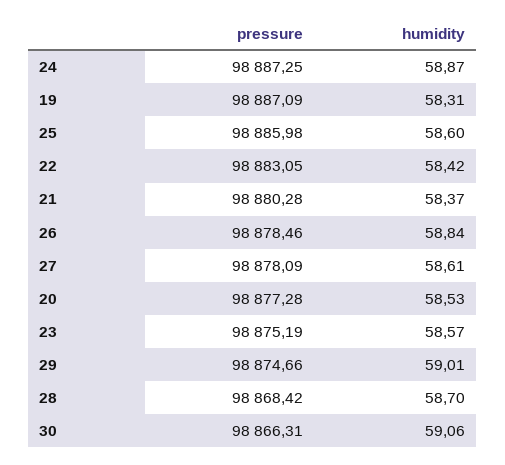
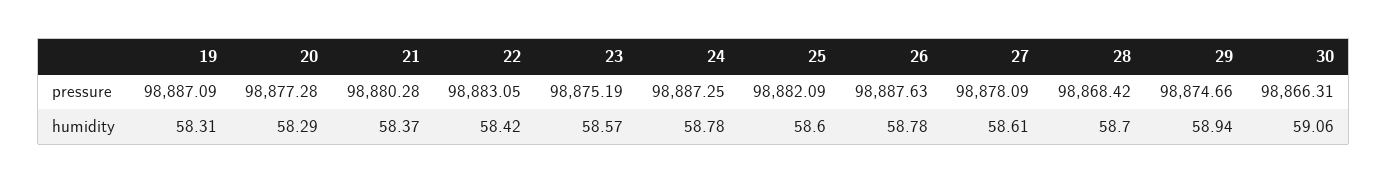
  {
    "pressure": {
      "24": 98887.25,
      "19": 98887.09,
-     "25": 98885.98,
+     "25": 98882.09,
      "22": 98883.05,
      "21": 98880.28,
-     "26": 98878.46,
+     "26": 98887.63,
      "27": 98878.09,
      "20": 98877.28,
      "23": 98875.19,
      "29": 98874.66,
      "28": 98868.42,
      "30": 98866.31
    },
    "humidity": {
-     "24": 58.87,
+     "24": 58.78,
      "19": 58.31,
      "25": 58.6,
      "22": 58.42,
      "21": 58.37,
-     "26": 58.84,
+     "26": 58.78,
      "27": 58.61,
-     "20": 58.53,
+     "20": 58.29,
      "23": 58.57,
-     "29": 59.01,
+     "29": 58.94,
      "28": 58.7,
      "30": 59.06
    }
  }

